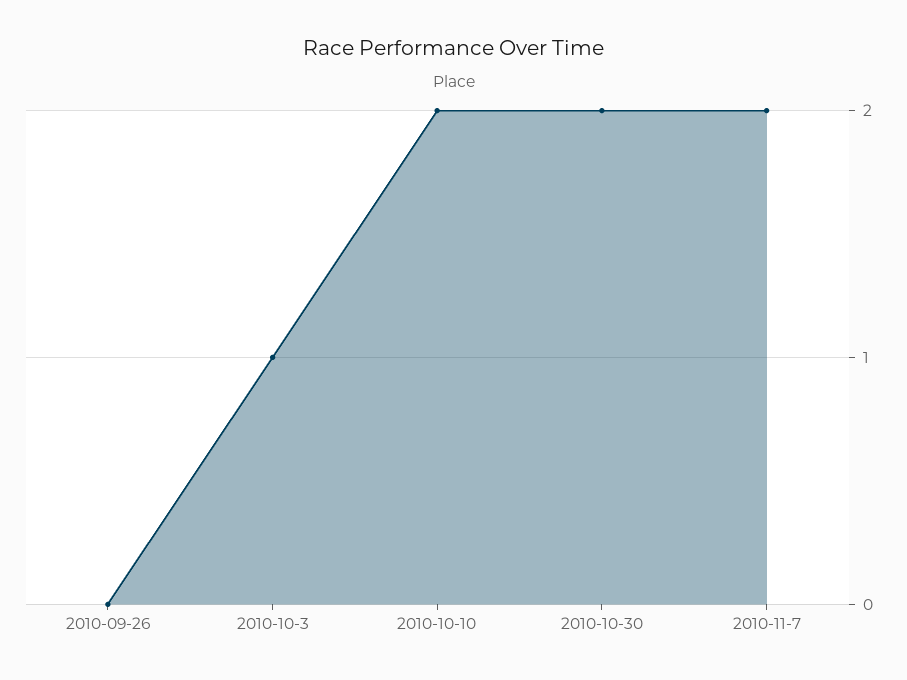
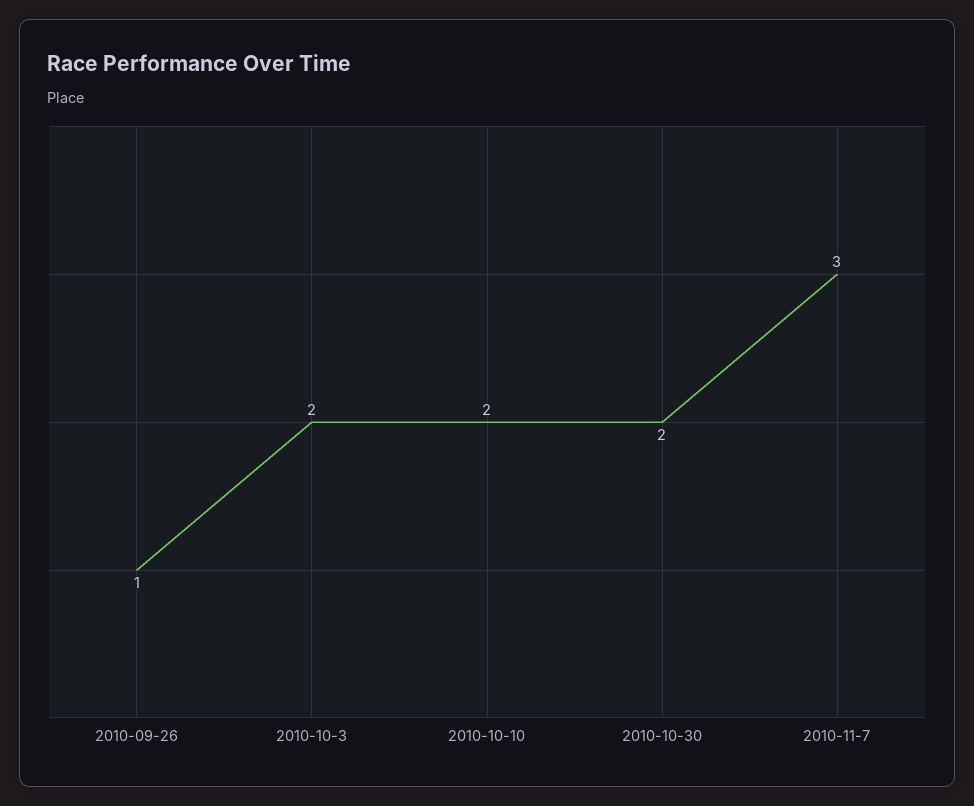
  {
-   "2010-09-26": 0,
+   "2010-09-26": 1,
-   "2010-10-3": 1,
+   "2010-10-3": 2,
    "2010-10-10": 2,
    "2010-10-30": 2,
-   "2010-11-7": 2
+   "2010-11-7": 3
  }

